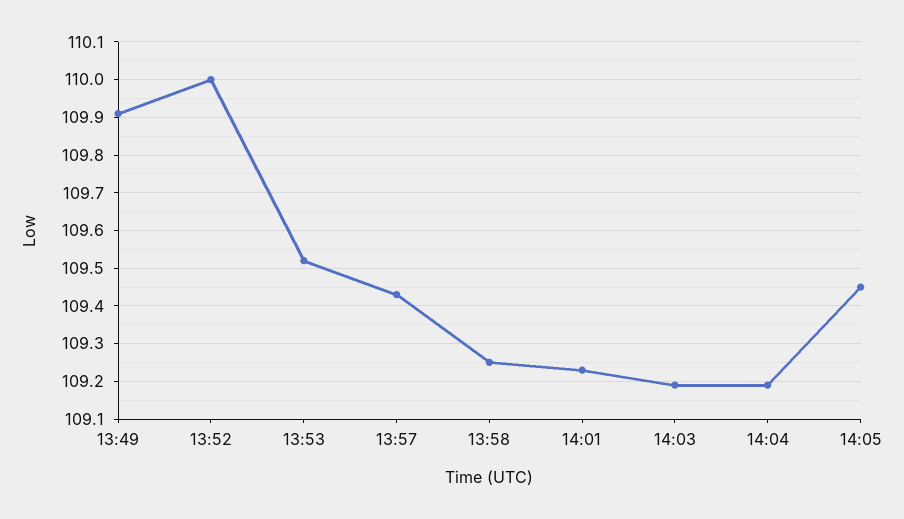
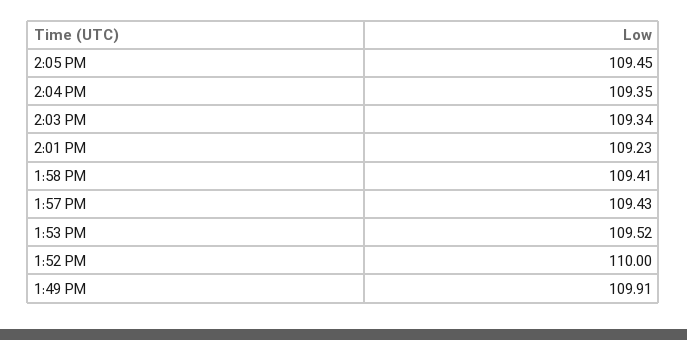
  {
    "13:49": 109.91,
    "13:52": 110,
    "13:53": 109.52,
    "13:57": 109.43,
-   "13:58": 109.25,
+   "13:58": 109.41,
    "14:01": 109.23,
-   "14:03": 109.2,
+   "14:03": 109.34,
-   "14:04": 109.2,
+   "14:04": 109.35,
    "14:05": 109.45
  }

